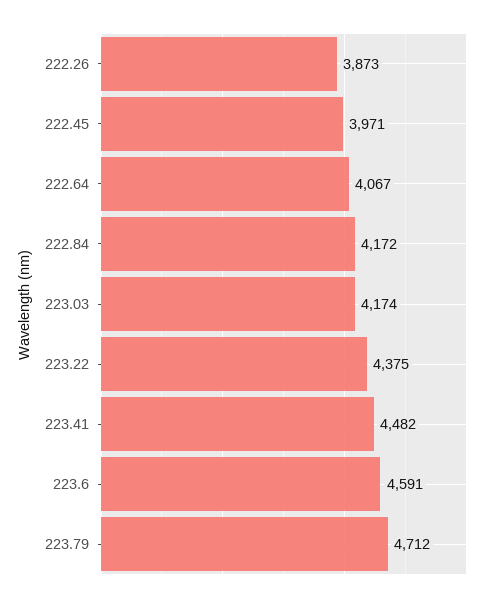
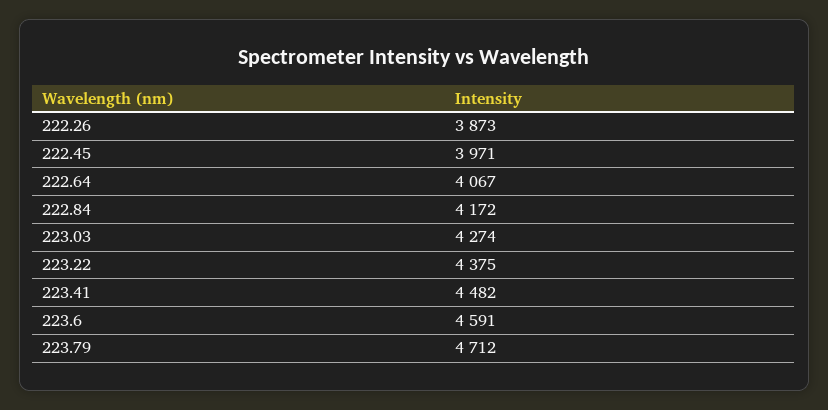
  {
    "222.26": 3873,
    "222.45": 3971,
    "222.64": 4067,
    "222.84": 4172,
-   "223.03": 4174,
+   "223.03": 4274,
    "223.22": 4375,
    "223.41": 4482,
    "223.6": 4591,
    "223.79": 4712
  }

